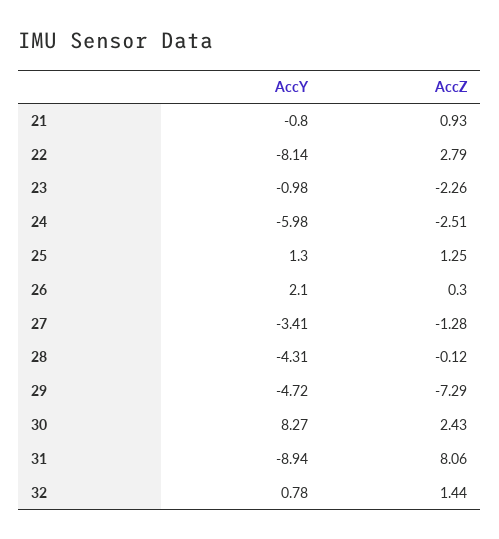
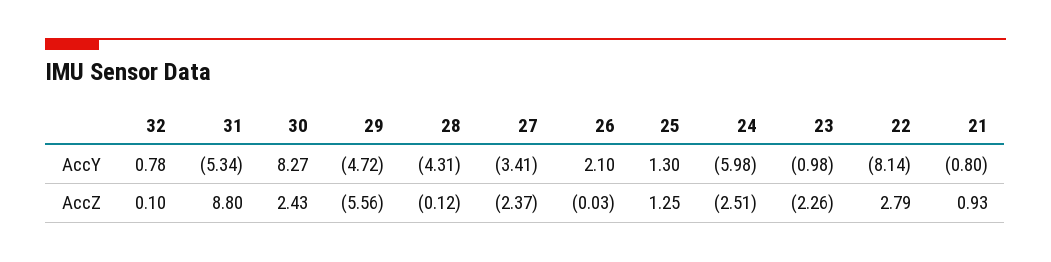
  {
    "AccY": {
      "21": -0.8,
      "22": -8.14,
      "23": -0.98,
      "24": -5.98,
      "25": 1.3,
      "26": 2.1,
      "27": -3.41,
      "28": -4.31,
      "29": -4.72,
      "30": 8.27,
-     "31": -8.94,
+     "31": -5.34,
      "32": 0.78
    },
    "AccZ": {
      "21": 0.93,
      "22": 2.79,
      "23": -2.26,
      "24": -2.51,
      "25": 1.25,
-     "26": 0.3,
+     "26": -0.03,
-     "27": -1.28,
+     "27": -2.37,
      "28": -0.12,
-     "29": -7.29,
+     "29": -5.56,
      "30": 2.43,
-     "31": 8.06,
+     "31": 8.8,
-     "32": 1.44
+     "32": 0.1
    }
  }

